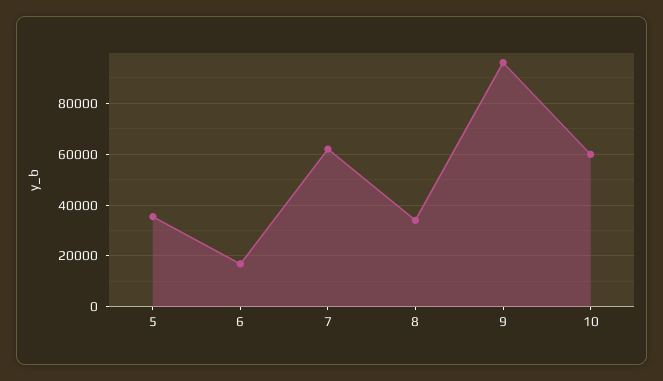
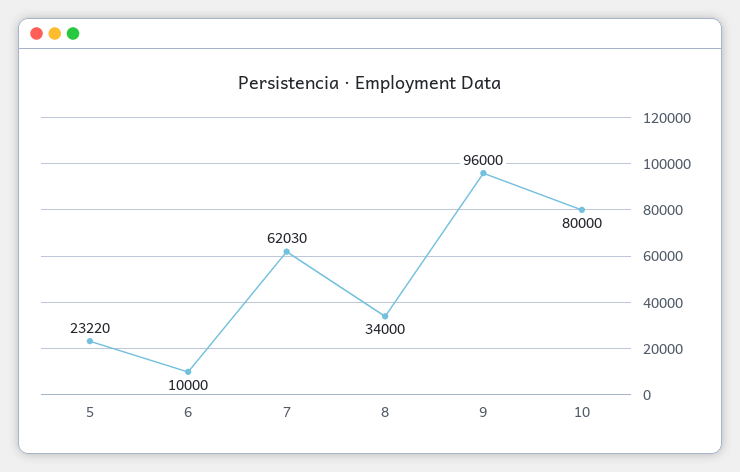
  {
-   "5": 35000,
+   "5": 23220,
-   "6": 17500,
+   "6": 10000,
    "7": 62030,
    "8": 34000,
    "9": 96000,
-   "10": 60000
+   "10": 80000
  }

